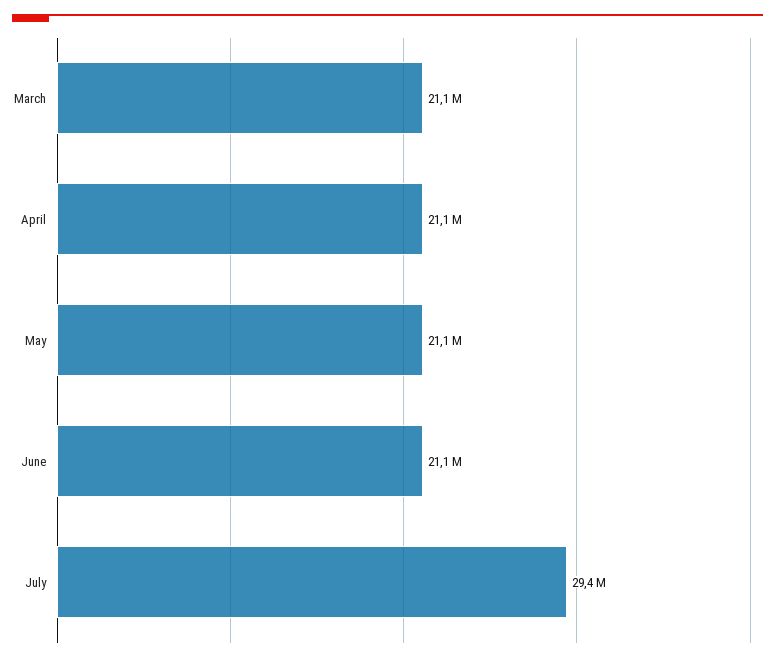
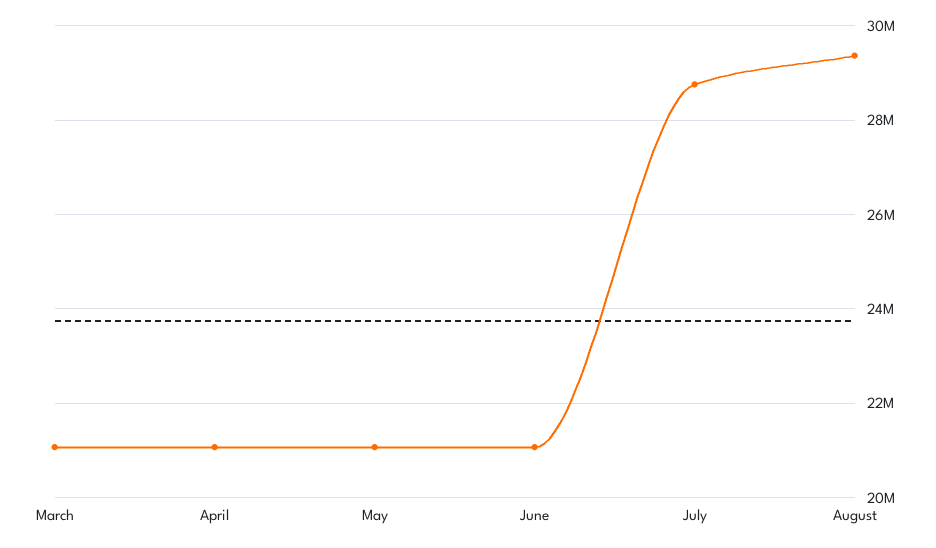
  {
    "March": 21100000,
    "April": 21100000,
    "May": 21100000,
    "June": 21100000,
-   "July": 29400000
+   "July": 28800000,
+   "August": 29400000
  }

